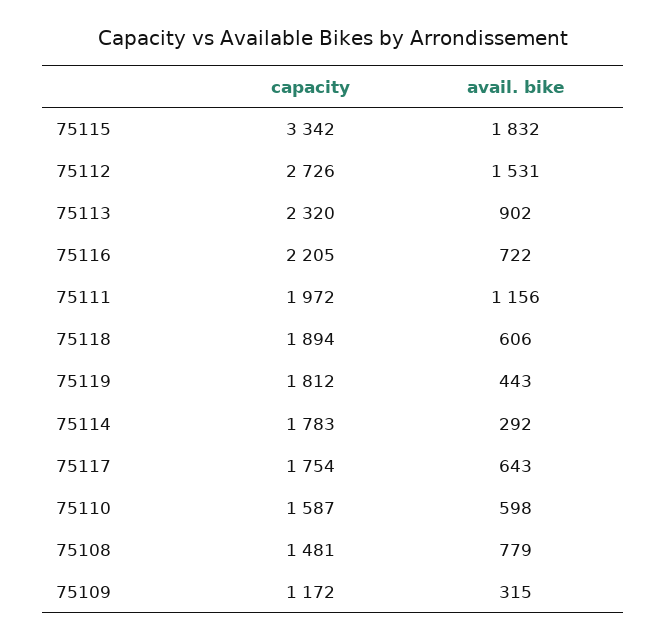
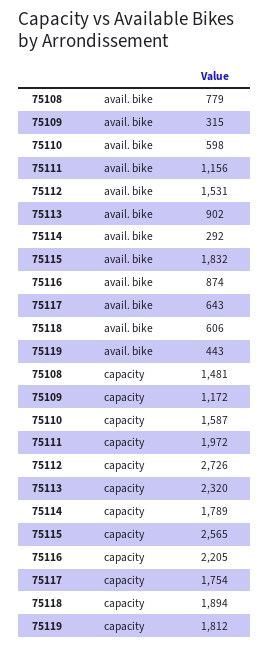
  {
    "capacity": {
-     "75115": 3342,
+     "75115": 2565,
      "75112": 2726,
      "75113": 2320,
      "75116": 2205,
      "75111": 1972,
      "75118": 1894,
      "75119": 1812,
-     "75114": 1783,
+     "75114": 1789,
      "75117": 1754,
      "75110": 1587,
      "75108": 1481,
      "75109": 1172
    },
    "avail. bike": {
      "75115": 1832,
      "75112": 1531,
      "75113": 902,
-     "75116": 722,
+     "75116": 874,
      "75111": 1156,
      "75118": 606,
      "75119": 443,
      "75114": 292,
      "75117": 643,
      "75110": 598,
      "75108": 779,
      "75109": 315
    }
  }

